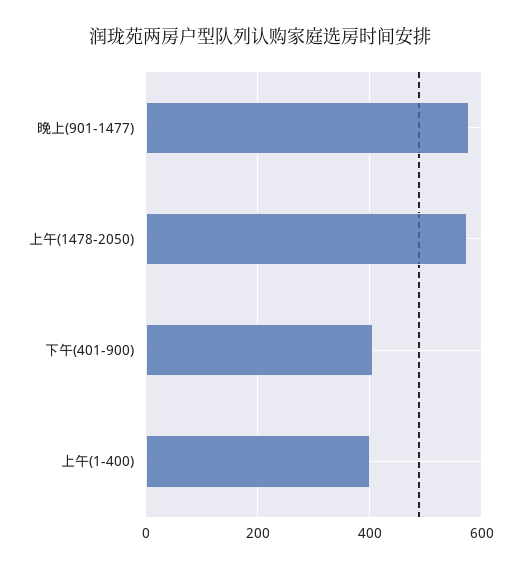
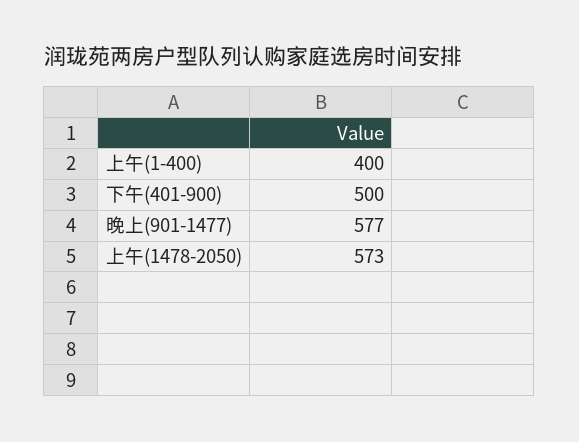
  {
    "晚上(901-1477)": 577,
    "上午(1478-2050)": 573,
-   "下午(401-900)": 400,
+   "下午(401-900)": 500,
    "上午(1-400)": 400
  }

